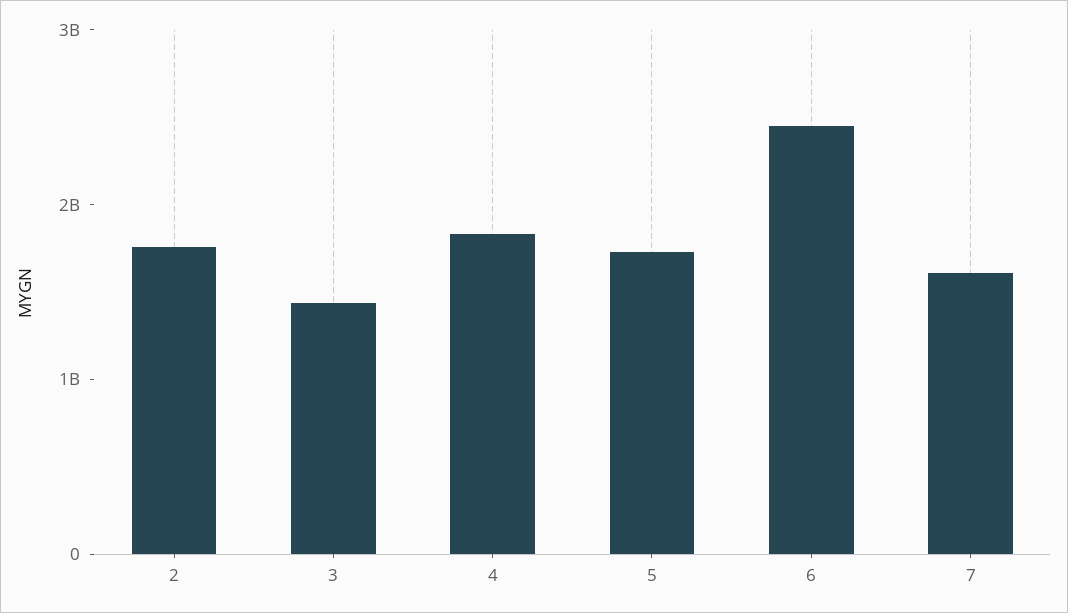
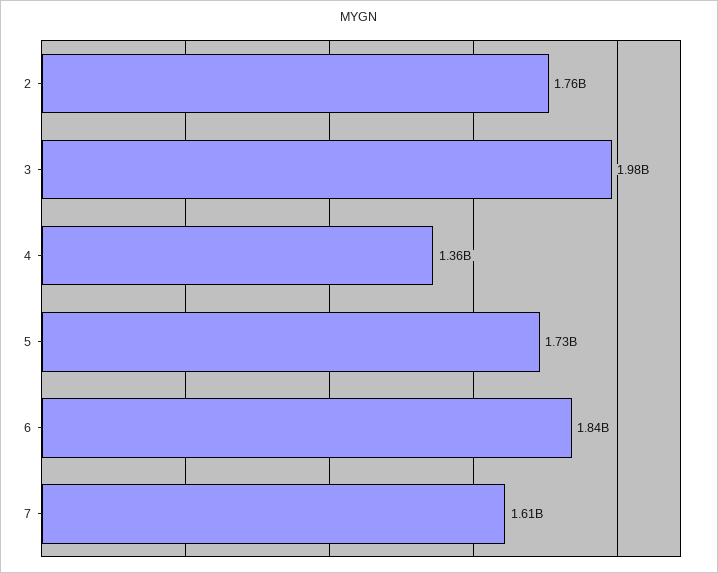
  {
    "2": 1760000000,
-   "3": 1400000000,
+   "3": 1980000000,
-   "4": 1800000000,
+   "4": 1360000000,
    "5": 1730000000,
-   "6": 2400000000,
+   "6": 1840000000,
    "7": 1610000000
  }

